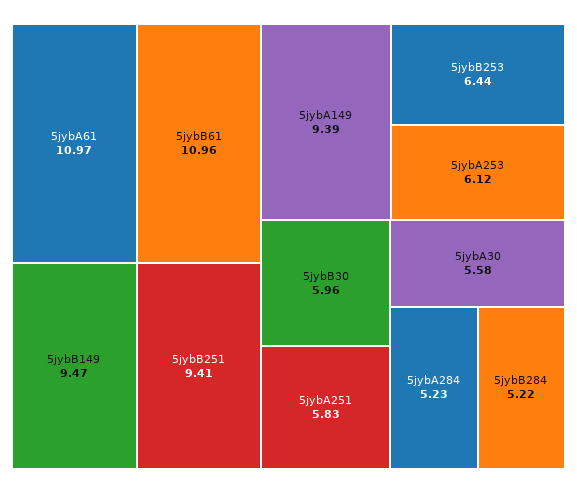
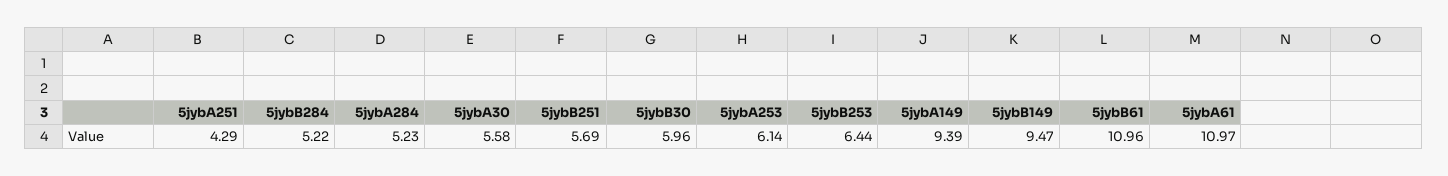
  {
    "5jybA61": 10.97,
    "5jybB61": 10.96,
    "5jybB149": 9.47,
-   "5jybB251": 9.41,
+   "5jybB251": 5.69,
    "5jybA149": 9.39,
    "5jybB253": 6.44,
-   "5jybA253": 6.12,
+   "5jybA253": 6.14,
    "5jybB30": 5.96,
-   "5jybA251": 5.83,
+   "5jybA251": 4.29,
    "5jybA30": 5.58,
    "5jybA284": 5.23,
    "5jybB284": 5.22
  }

